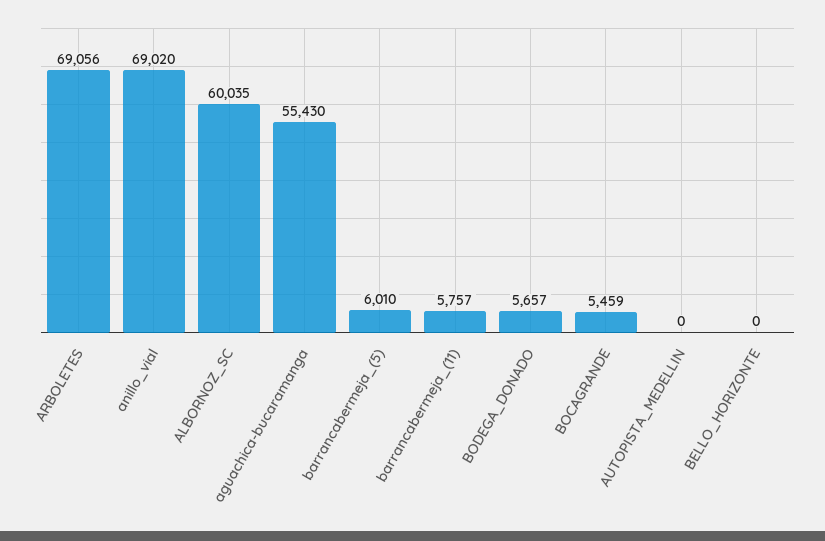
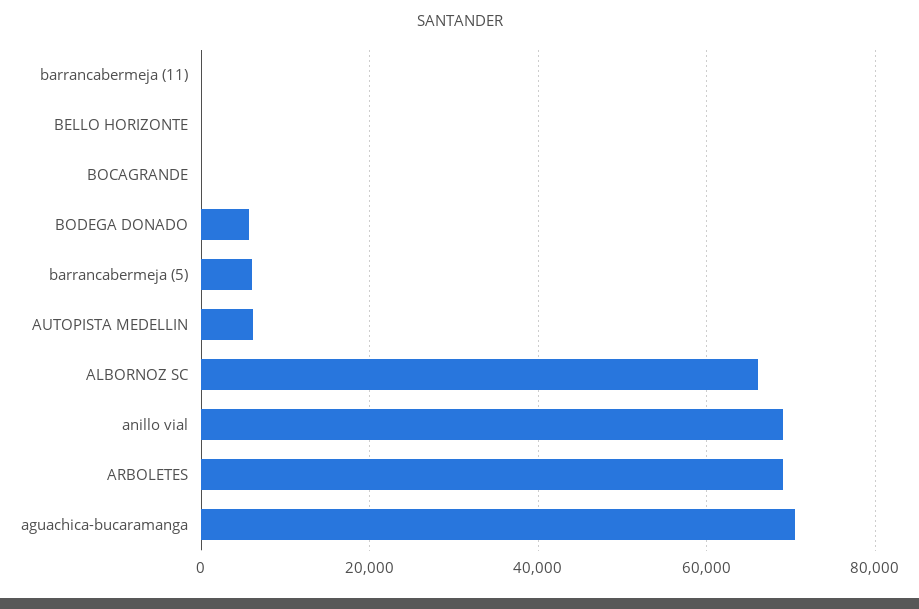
  {
    "ARBOLETES": 69056,
    "anillo_vial": 69020,
-   "ALBORNOZ_SC": 60035,
+   "ALBORNOZ_SC": 66000,
-   "aguachica-bucaramanga": 55430,
+   "aguachica-bucaramanga": 70000,
    "barrancabermeja_(5)": 6010,
-   "barrancabermeja_(11)": 5757,
+   "barrancabermeja_(11)": 0,
    "BODEGA_DONADO": 5657,
-   "BOCAGRANDE": 5459,
+   "BOCAGRANDE": 0,
-   "AUTOPISTA_MEDELLIN": 0,
+   "AUTOPISTA_MEDELLIN": 6000,
    "BELLO_HORIZONTE": 0
  }

